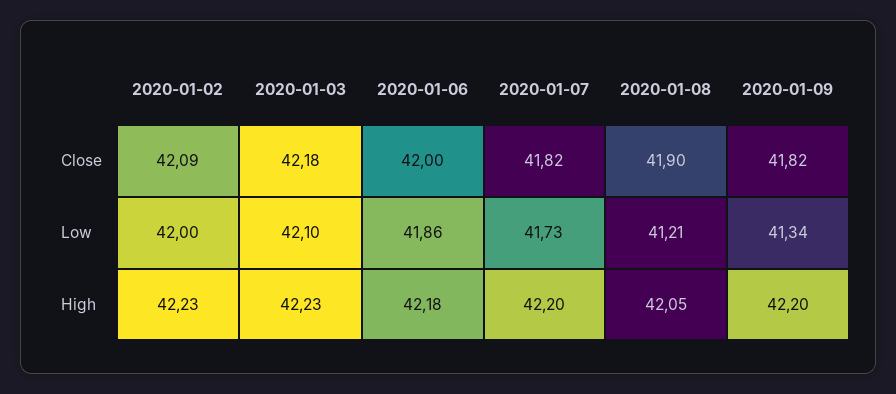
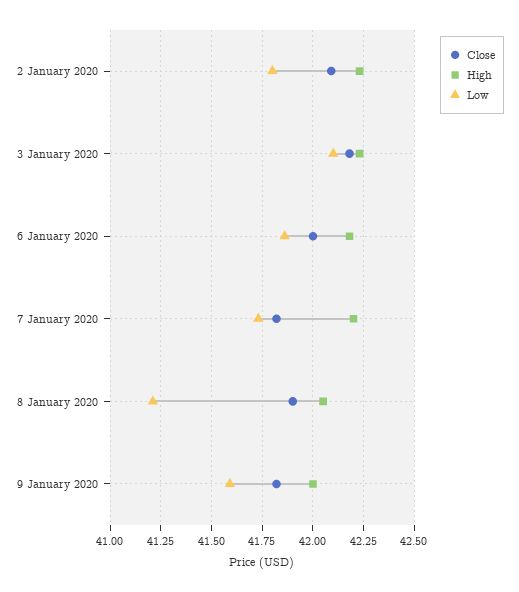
  {
    "Close": {
      "2020-01-02": 42.09,
      "2020-01-03": 42.18,
      "2020-01-06": 42,
      "2020-01-07": 41.82,
      "2020-01-08": 41.9,
      "2020-01-09": 41.82
    },
    "Low": {
-     "2020-01-02": 42,
+     "2020-01-02": 41.8,
      "2020-01-03": 42.1,
      "2020-01-06": 41.86,
      "2020-01-07": 41.73,
      "2020-01-08": 41.21,
-     "2020-01-09": 41.34
+     "2020-01-09": 41.6
    },
    "High": {
      "2020-01-02": 42.23,
      "2020-01-03": 42.23,
      "2020-01-06": 42.18,
      "2020-01-07": 42.2,
      "2020-01-08": 42.05,
-     "2020-01-09": 42.2
+     "2020-01-09": 42
    }
  }

